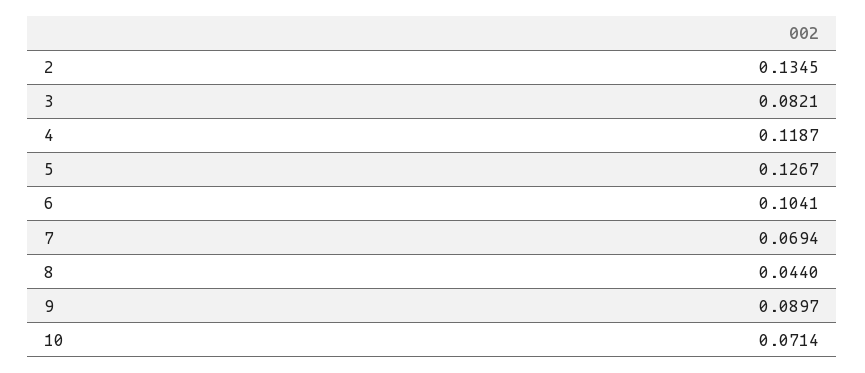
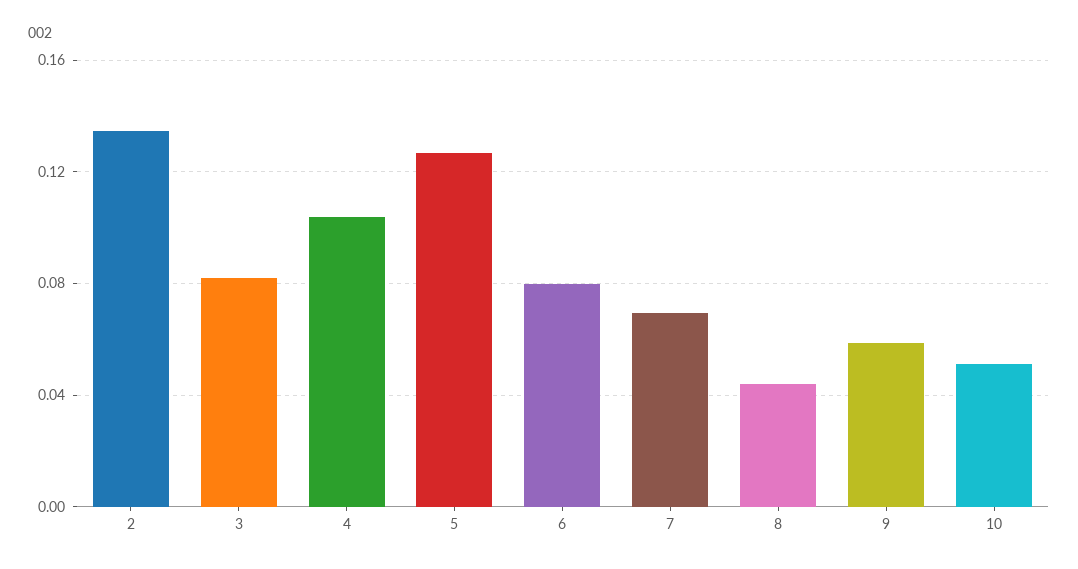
  {
    "2": 0.1345,
    "3": 0.0821,
-   "4": 0.1187,
+   "4": 0.105,
    "5": 0.1267,
-   "6": 0.1041,
+   "6": 0.08,
    "7": 0.0694,
    "8": 0.044,
-   "9": 0.0897,
+   "9": 0.06,
-   "10": 0.0714
+   "10": 0.05
  }

